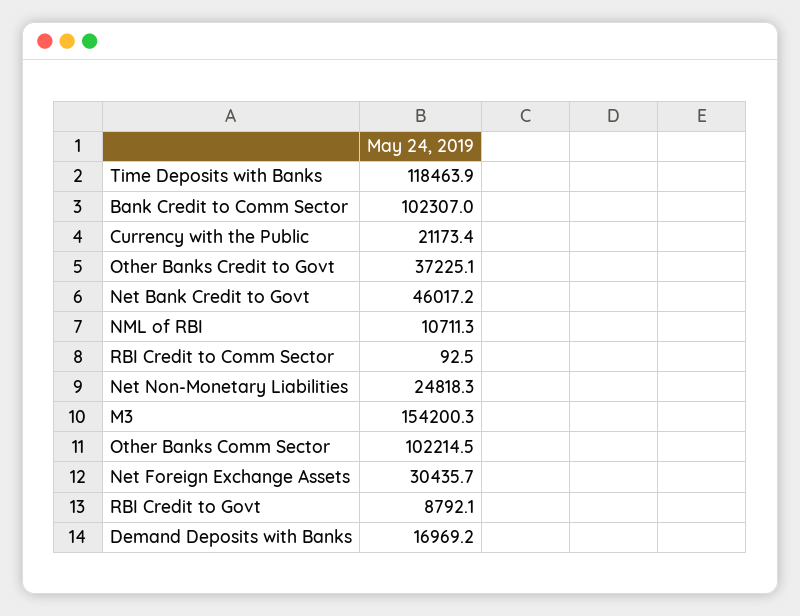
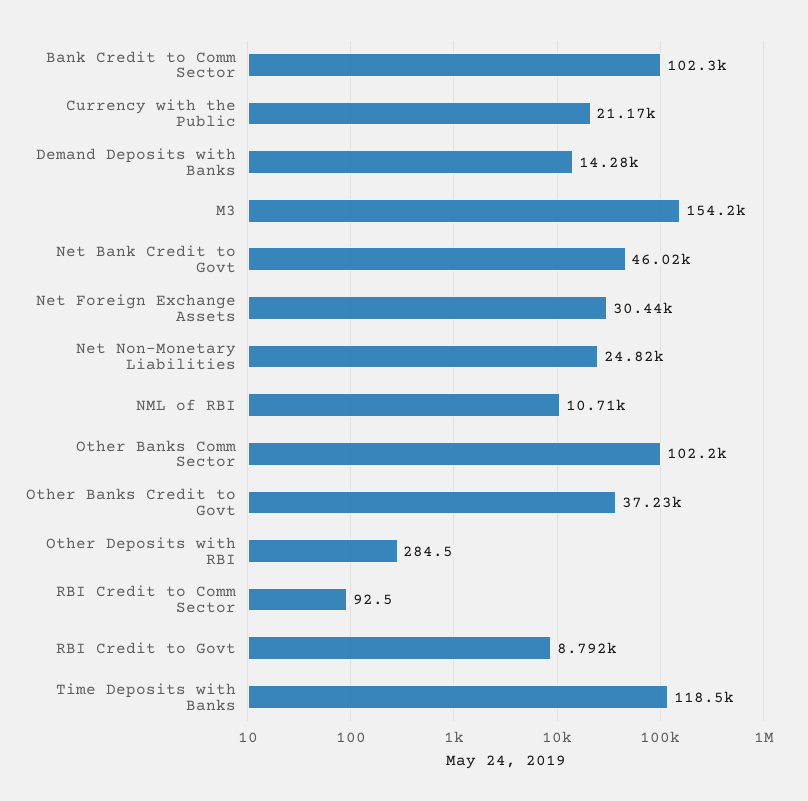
  {
    "Time Deposits with Banks": 118463.9,
    "Bank Credit to Comm Sector": 102307,
    "Currency with the Public": 21173.4,
    "Other Banks Credit to Govt": 37225.1,
    "Net Bank Credit to Govt": 46017.2,
    "NML of RBI": 10711.3,
    "RBI Credit to Comm Sector": 92.5,
    "Net Non-Monetary Liabilities": 24818.3,
    "M3": 154200.3,
    "Other Banks Comm Sector": 102214.5,
    "Net Foreign Exchange Assets": 30435.7,
    "RBI Credit to Govt": 8792.1,
-   "Demand Deposits with Banks": 16969.2
+   "Demand Deposits with Banks": 14280,
+   "Other Deposits with RBI": 284.5
  }

